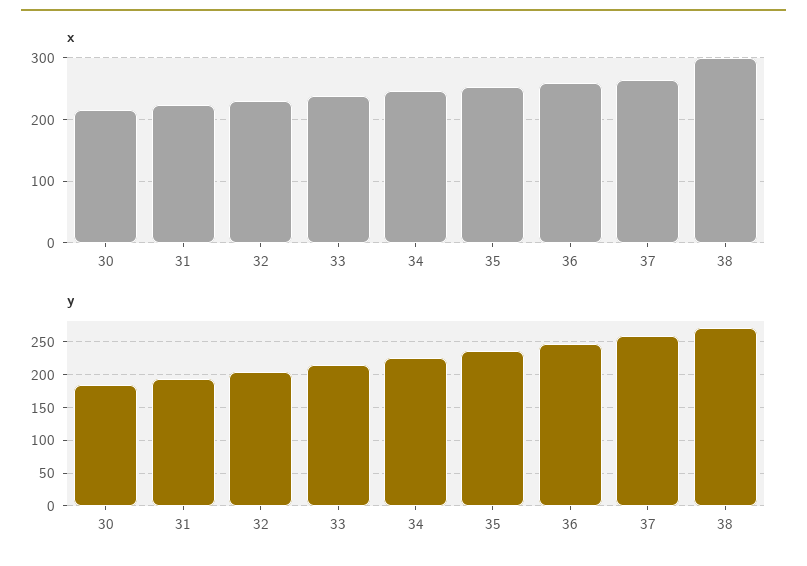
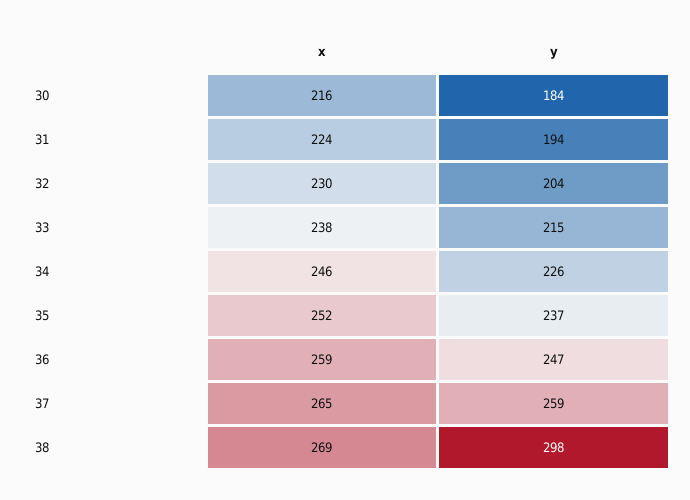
  {
    "x": {
      "30": 216,
      "31": 224,
      "32": 230,
      "33": 238,
      "34": 246,
      "35": 252,
      "36": 259,
      "37": 265,
-     "38": 300
+     "38": 269
    },
    "y": {
      "30": 184,
      "31": 194,
      "32": 204,
      "33": 215,
      "34": 226,
      "35": 237,
      "36": 247,
      "37": 259,
-     "38": 270
+     "38": 298
    }
  }

